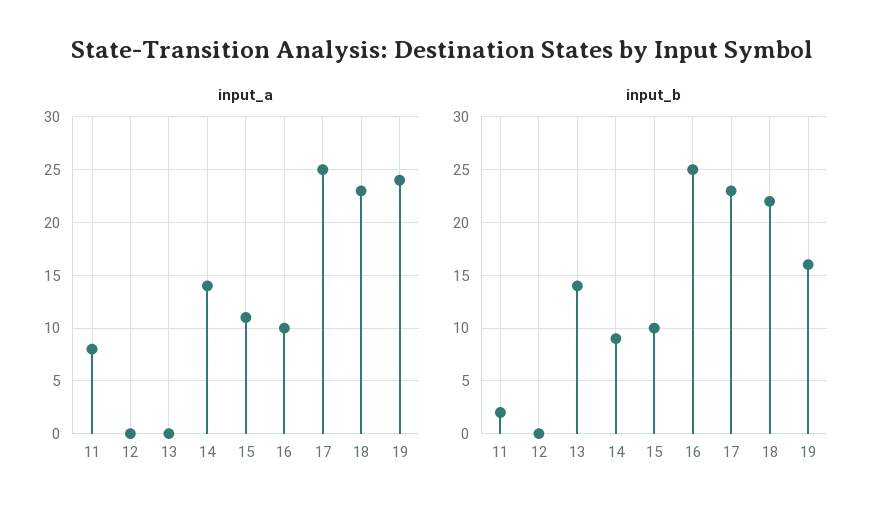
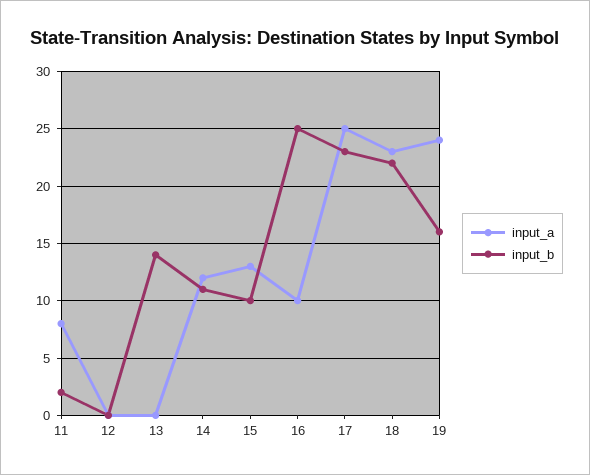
  {
    "input_a": {
      "11": 8,
      "12": 0,
      "13": 0,
-     "14": 14,
+     "14": 12,
-     "15": 11,
+     "15": 13,
      "16": 10,
      "17": 25,
      "18": 23,
      "19": 24
    },
    "input_b": {
      "11": 2,
      "12": 0,
      "13": 14,
-     "14": 9,
+     "14": 11,
      "15": 10,
      "16": 25,
      "17": 23,
      "18": 22,
      "19": 16
    }
  }

